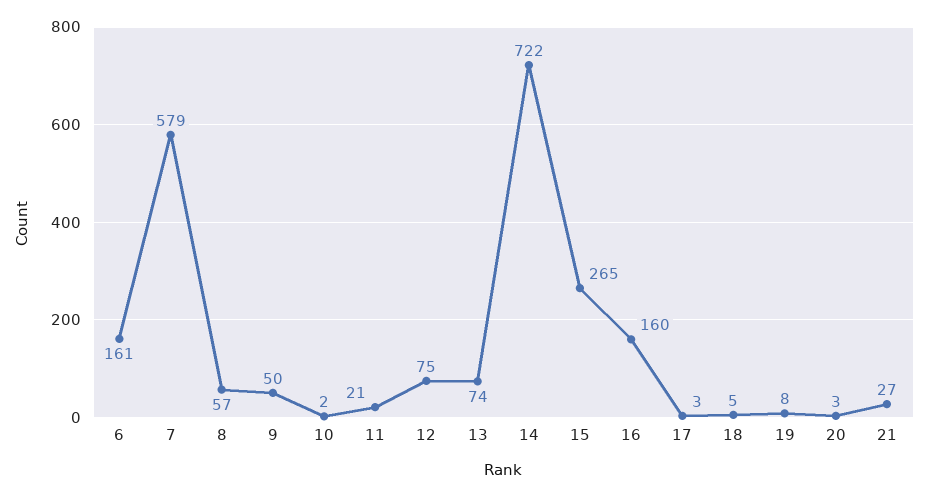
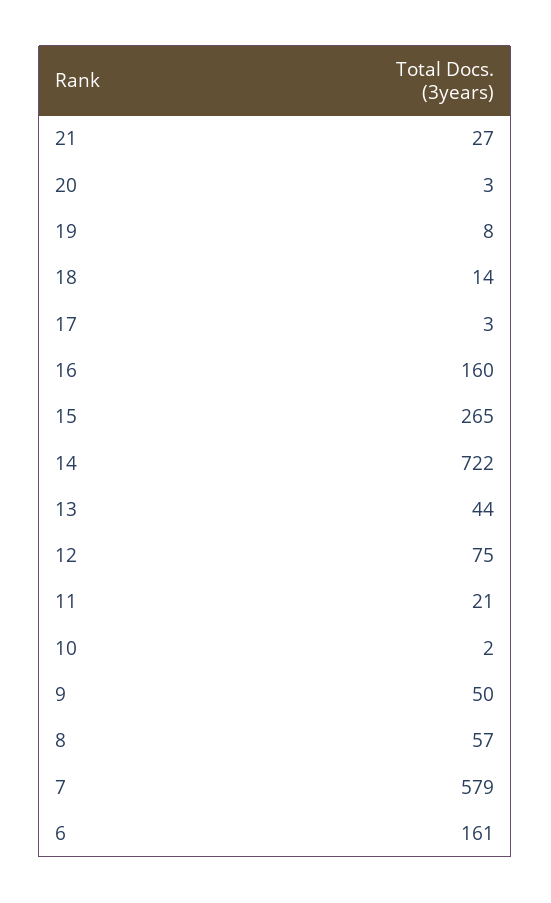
  {
    "6": 161,
    "7": 579,
    "8": 57,
    "9": 50,
    "10": 2,
    "11": 21,
    "12": 75,
-   "13": 74,
+   "13": 44,
    "14": 722,
    "15": 265,
    "16": 160,
    "17": 3,
-   "18": 5,
+   "18": 14,
    "19": 8,
    "20": 3,
    "21": 27
  }

